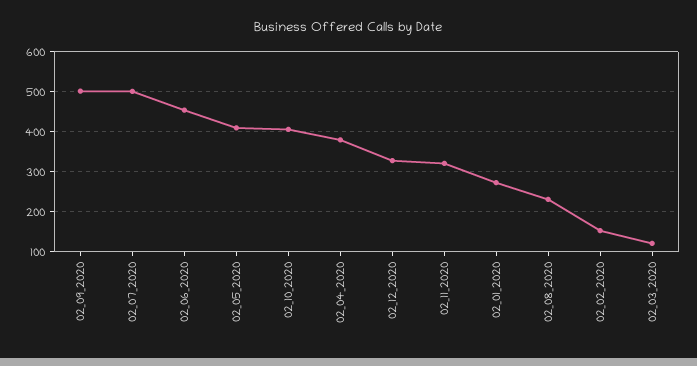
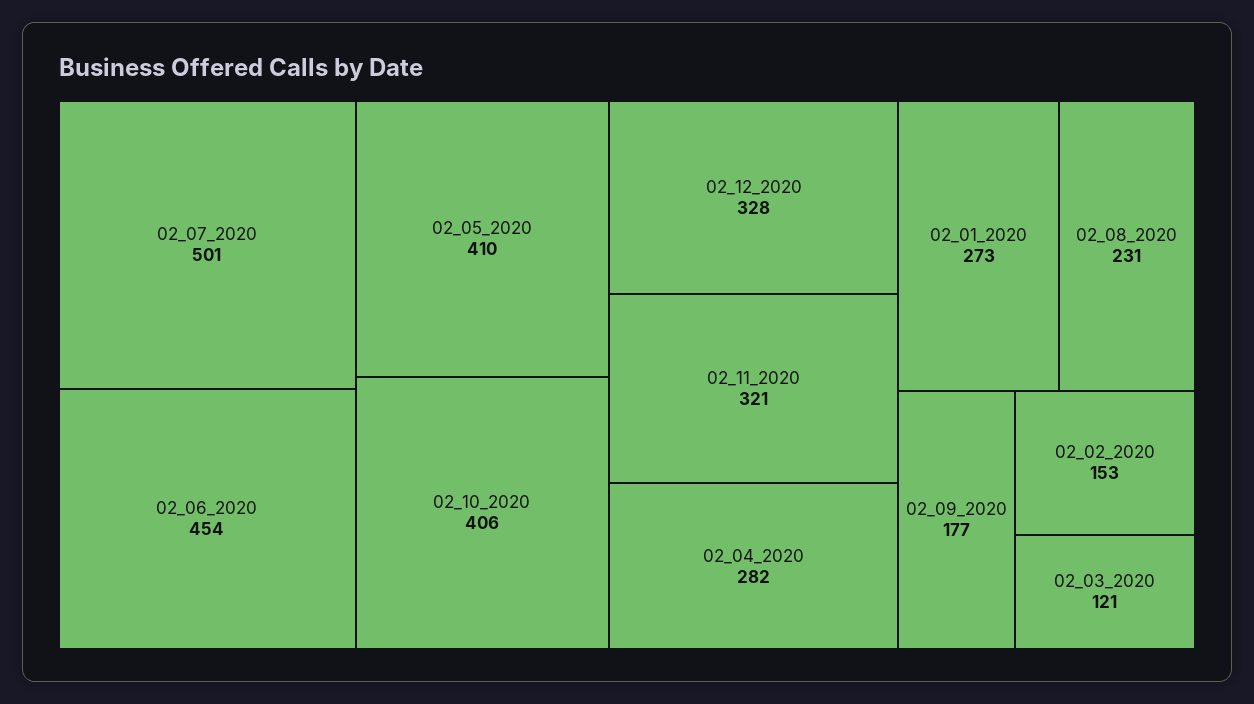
  {
-   "02_09_2020": 500,
+   "02_09_2020": 177,
    "02_07_2020": 501,
    "02_06_2020": 454,
    "02_05_2020": 410,
    "02_10_2020": 406,
-   "02_04_2020": 380,
+   "02_04_2020": 282,
    "02_12_2020": 328,
    "02_11_2020": 321,
    "02_01_2020": 273,
    "02_08_2020": 231,
    "02_02_2020": 153,
    "02_03_2020": 121
  }

